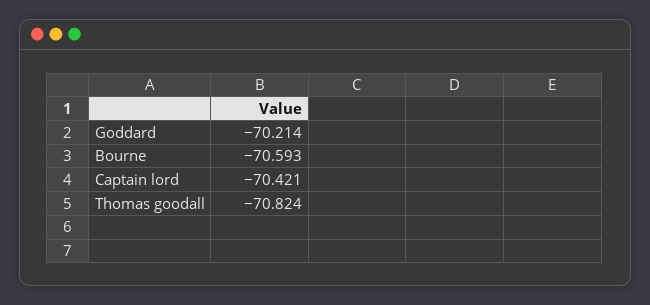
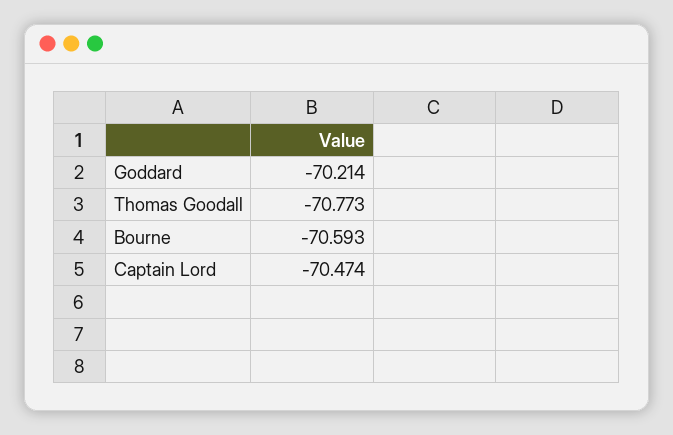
  {
    "Goddard": -70.214,
    "Bourne": -70.593,
-   "Captain lord": -70.421,
+   "Captain lord": -70.474,
-   "Thomas goodall": -70.824
+   "Thomas goodall": -70.773
  }

